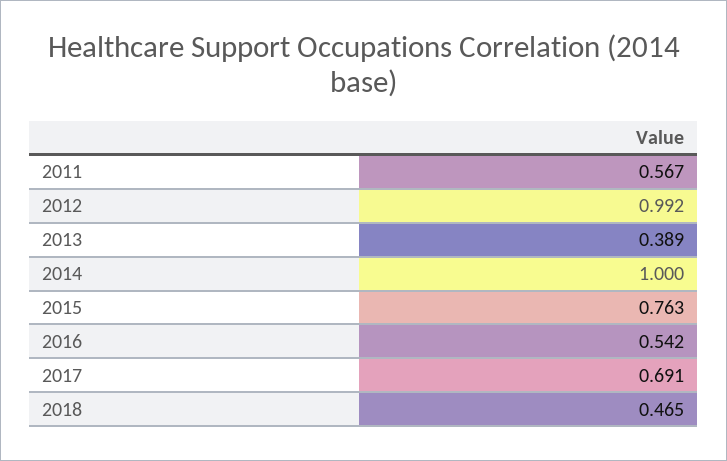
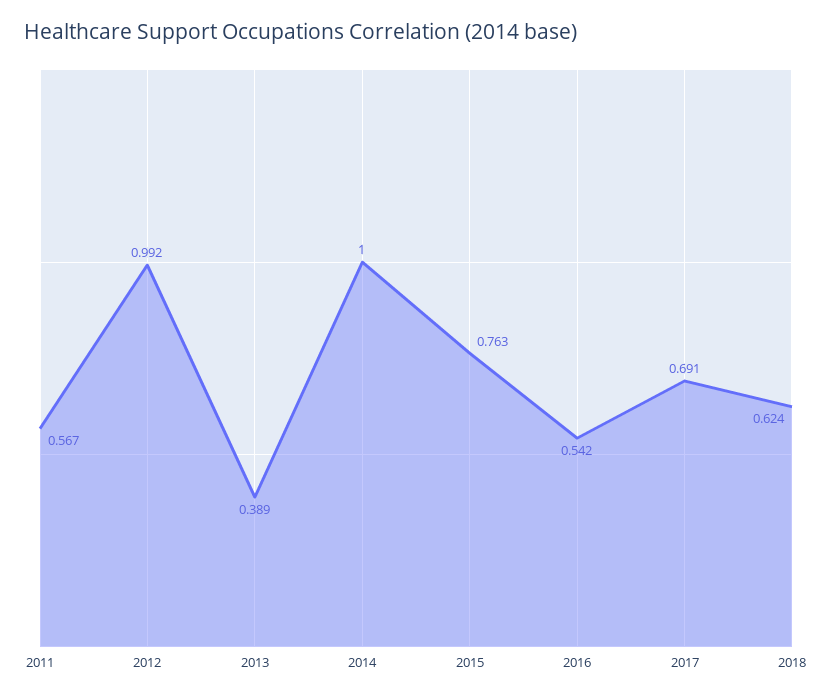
  {
    "2011": 0.567,
    "2012": 0.992,
    "2013": 0.389,
    "2014": 1,
    "2015": 0.763,
    "2016": 0.542,
    "2017": 0.691,
-   "2018": 0.465
+   "2018": 0.624
  }

